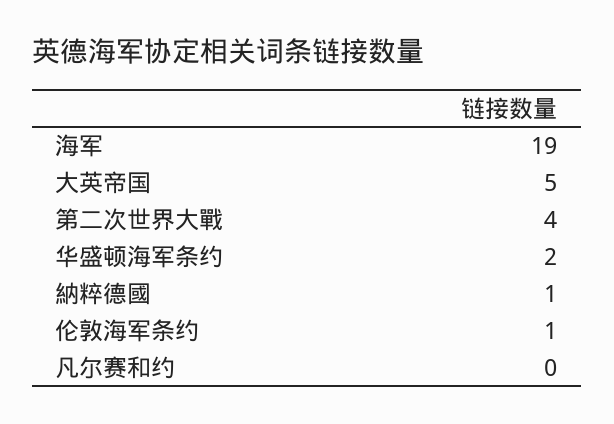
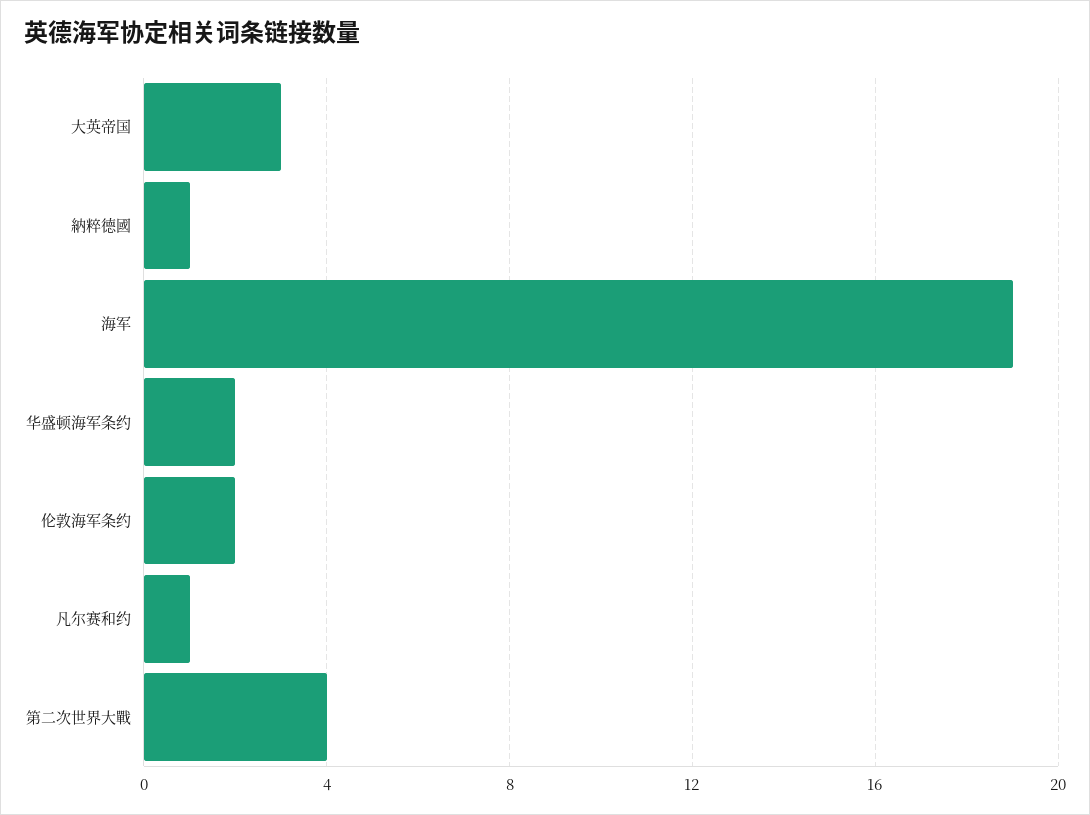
  {
    "海军": 19,
-   "大英帝国": 5,
+   "大英帝国": 3,
    "第二次世界大戰": 4,
    "华盛顿海军条约": 2,
    "納粹德國": 1,
-   "伦敦海军条约": 1,
+   "伦敦海军条约": 2,
-   "凡尔赛和约": 0
+   "凡尔赛和约": 1
  }

